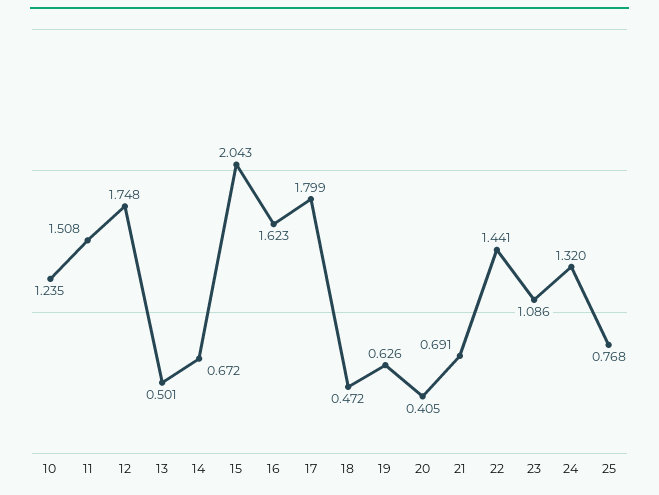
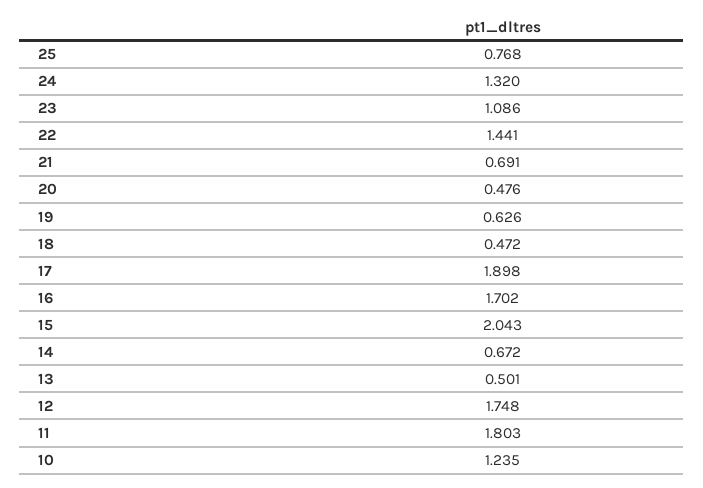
  {
    "10": 1.235,
-   "11": 1.508,
+   "11": 1.803,
    "12": 1.748,
    "13": 0.501,
    "14": 0.672,
    "15": 2.043,
-   "16": 1.623,
+   "16": 1.702,
-   "17": 1.799,
+   "17": 1.898,
    "18": 0.472,
    "19": 0.626,
-   "20": 0.405,
+   "20": 0.476,
    "21": 0.691,
    "22": 1.441,
    "23": 1.086,
    "24": 1.32,
    "25": 0.768
  }

